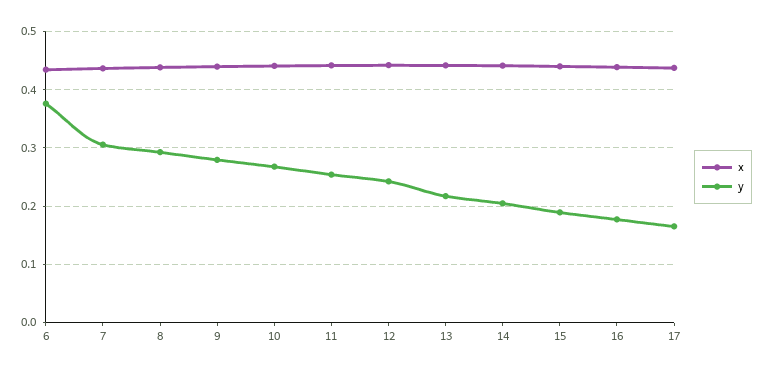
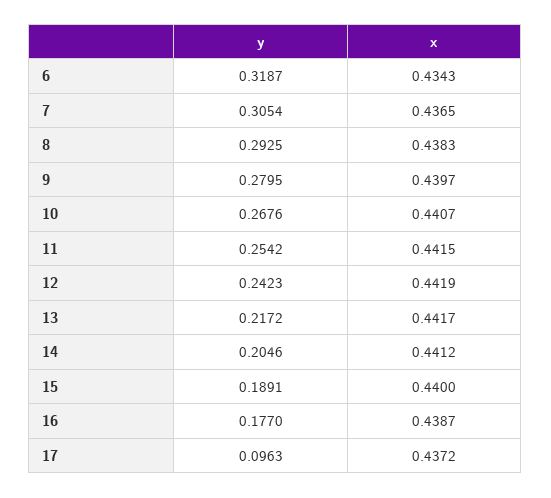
  {
    "x": {
      "6": 0.4343,
      "7": 0.4365,
      "8": 0.4383,
      "9": 0.4397,
      "10": 0.4407,
      "11": 0.4415,
      "12": 0.4419,
      "13": 0.4417,
      "14": 0.4412,
      "15": 0.44,
      "16": 0.4387,
      "17": 0.4372
    },
    "y": {
-     "6": 0.38,
+     "6": 0.3187,
      "7": 0.3054,
      "8": 0.2925,
      "9": 0.2795,
      "10": 0.2676,
      "11": 0.2542,
      "12": 0.2423,
      "13": 0.2172,
      "14": 0.2046,
      "15": 0.1891,
      "16": 0.177,
-     "17": 0.16
+     "17": 0.0963
    }
  }

